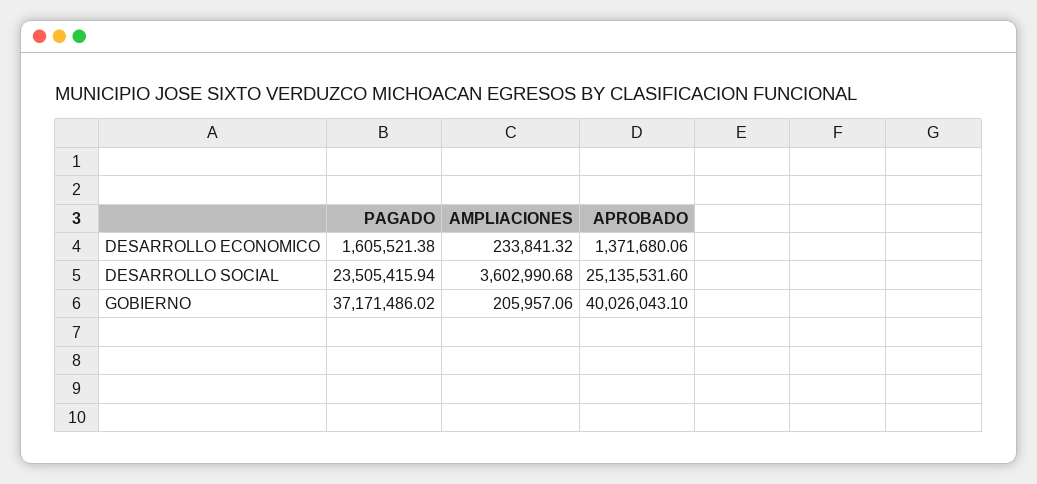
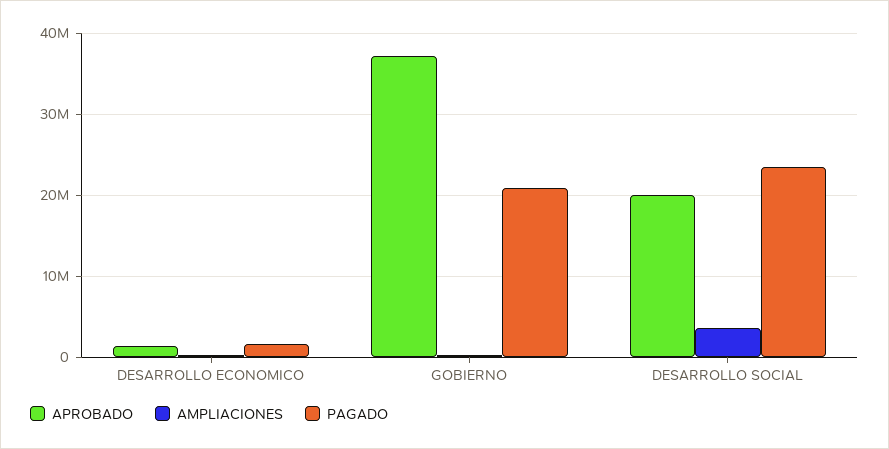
  {
    "PAGADO": {
      "DESARROLLO ECONOMICO": 1605521.38,
      "DESARROLLO SOCIAL": 23505415.94,
-     "GOBIERNO": 37171486.02
+     "GOBIERNO": 21000000
    },
    "AMPLIACIONES": {
      "DESARROLLO ECONOMICO": 233841.32,
      "DESARROLLO SOCIAL": 3602990.68,
      "GOBIERNO": 205957.06
    },
    "APROBADO": {
      "DESARROLLO ECONOMICO": 1371680.06,
-     "DESARROLLO SOCIAL": 25135531.6,
+     "DESARROLLO SOCIAL": 20000000,
-     "GOBIERNO": 40026043.1
+     "GOBIERNO": 37000000
    }
  }

